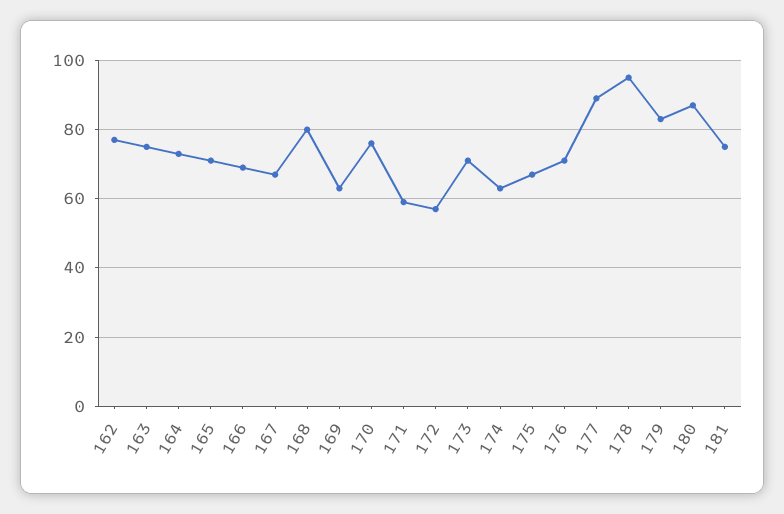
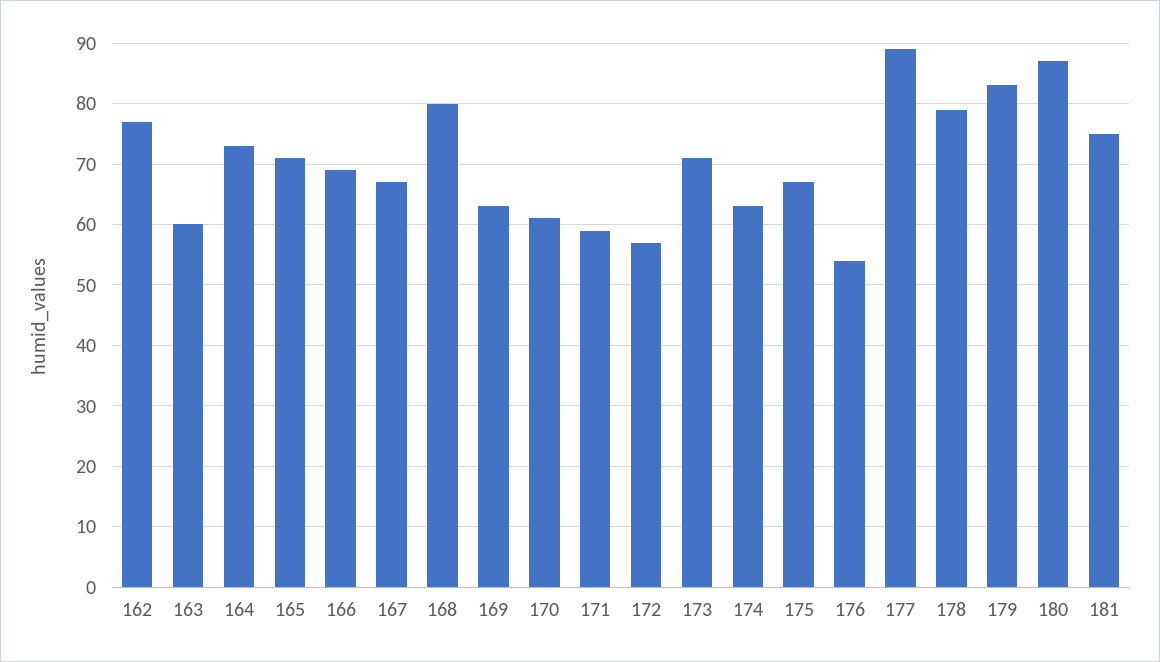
  {
    "162": 77,
-   "163": 75,
+   "163": 60,
    "164": 73,
    "165": 71,
    "166": 69,
    "167": 67,
    "168": 80,
    "169": 63,
-   "170": 75,
+   "170": 61,
    "171": 59,
    "172": 57,
    "173": 71,
    "174": 63,
    "175": 67,
-   "176": 70,
+   "176": 54,
    "177": 89,
-   "178": 95,
+   "178": 79,
    "179": 83,
    "180": 87,
    "181": 75
  }

